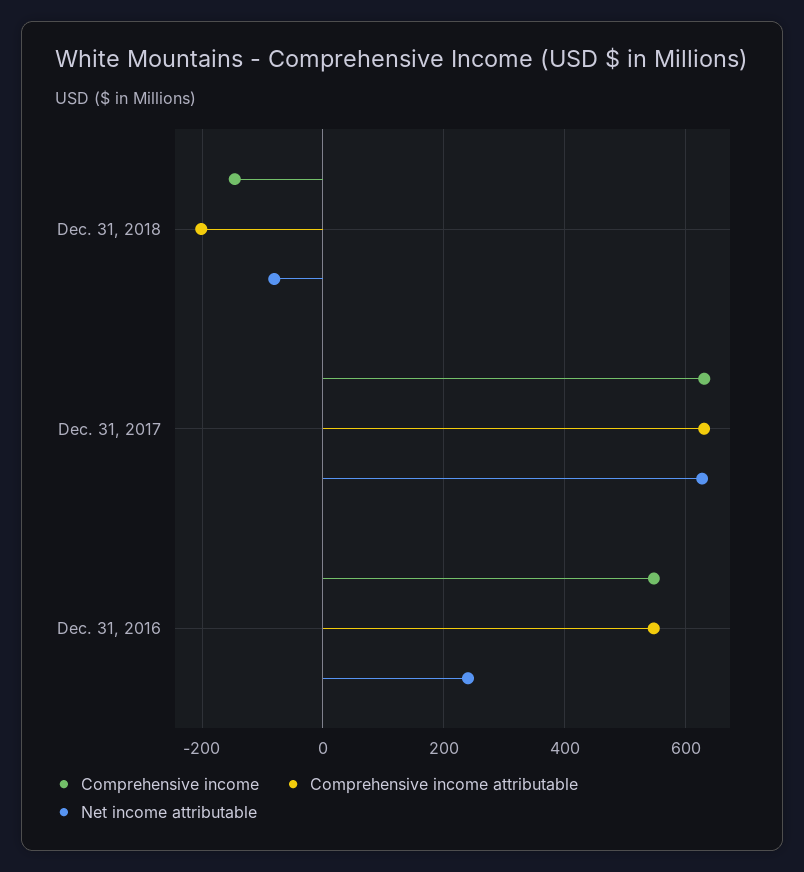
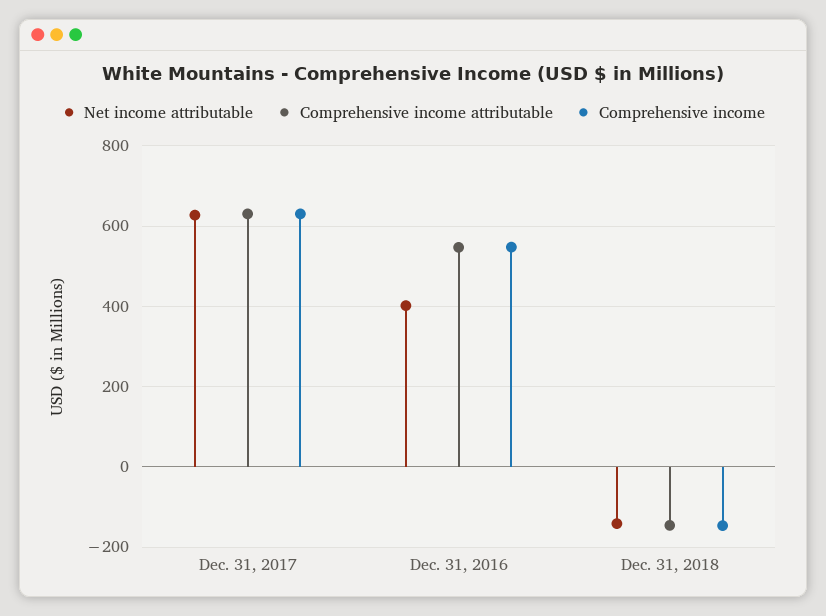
  {
    "Comprehensive income": {
      "Dec. 31, 2018": -140,
      "Dec. 31, 2017": 640,
      "Dec. 31, 2016": 540
    },
    "Comprehensive income attributable": {
-     "Dec. 31, 2018": -200,
+     "Dec. 31, 2018": -140,
      "Dec. 31, 2017": 640,
      "Dec. 31, 2016": 540
    },
    "Net income attributable": {
-     "Dec. 31, 2018": -80,
+     "Dec. 31, 2018": -140,
      "Dec. 31, 2017": 620,
-     "Dec. 31, 2016": 240
+     "Dec. 31, 2016": 400
    }
  }

